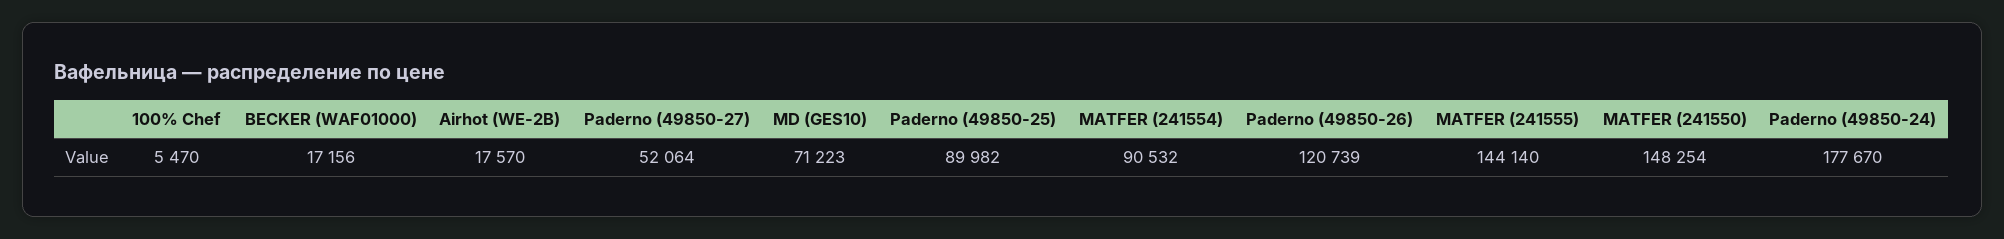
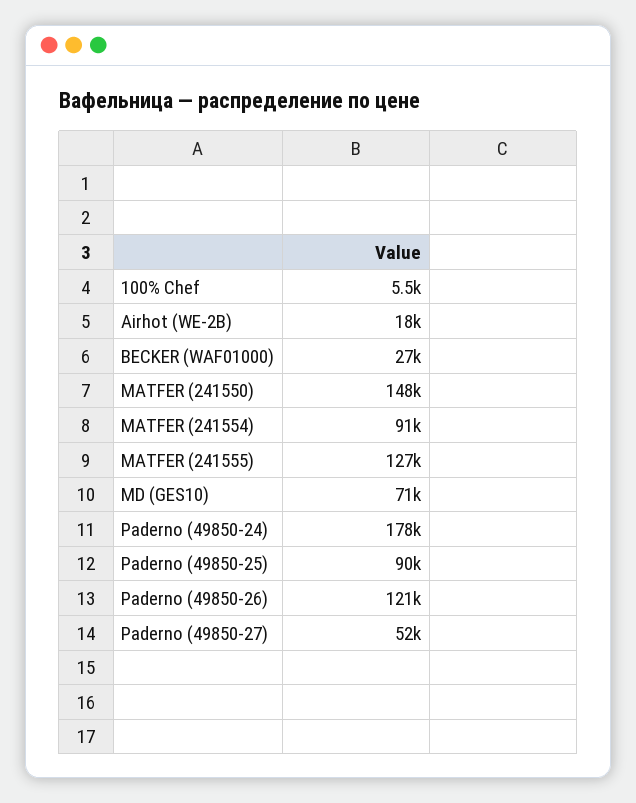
  {
    "100% Chef": 5470,
-   "BECKER (WAF01000)": 17156,
+   "BECKER (WAF01000)": 27000,
    "Airhot (WE-2B)": 17570,
    "Paderno (49850-27)": 52064,
    "MD (GES10)": 71223,
    "Paderno (49850-25)": 89982,
    "MATFER (241554)": 90532,
    "Paderno (49850-26)": 120739,
-   "MATFER (241555)": 144140,
+   "MATFER (241555)": 127000,
    "MATFER (241550)": 148254,
    "Paderno (49850-24)": 177670
  }

